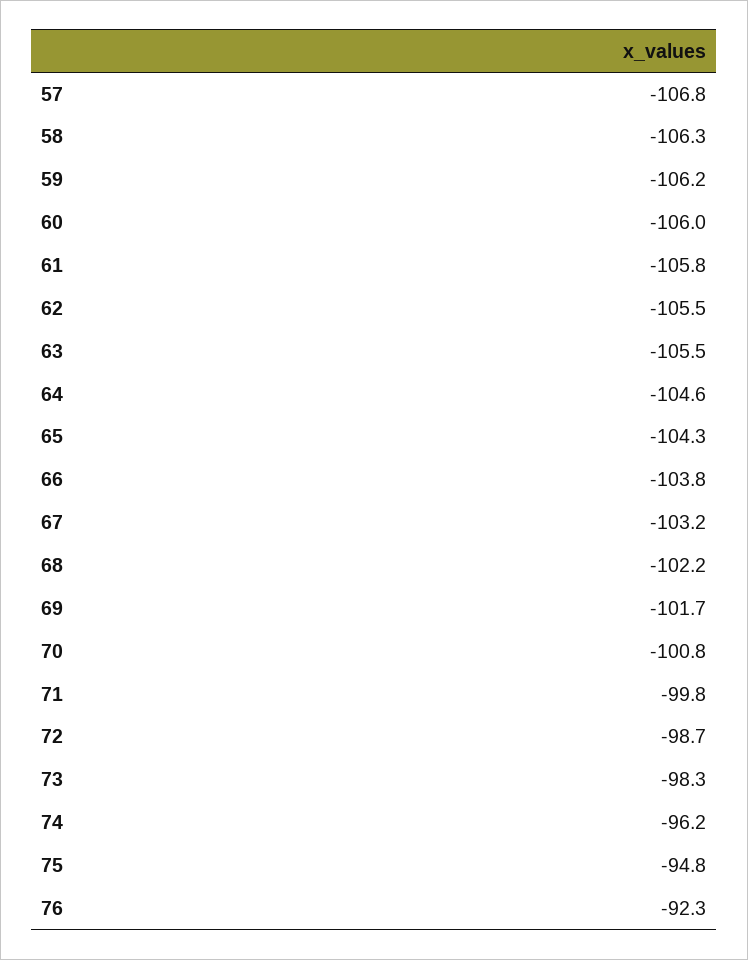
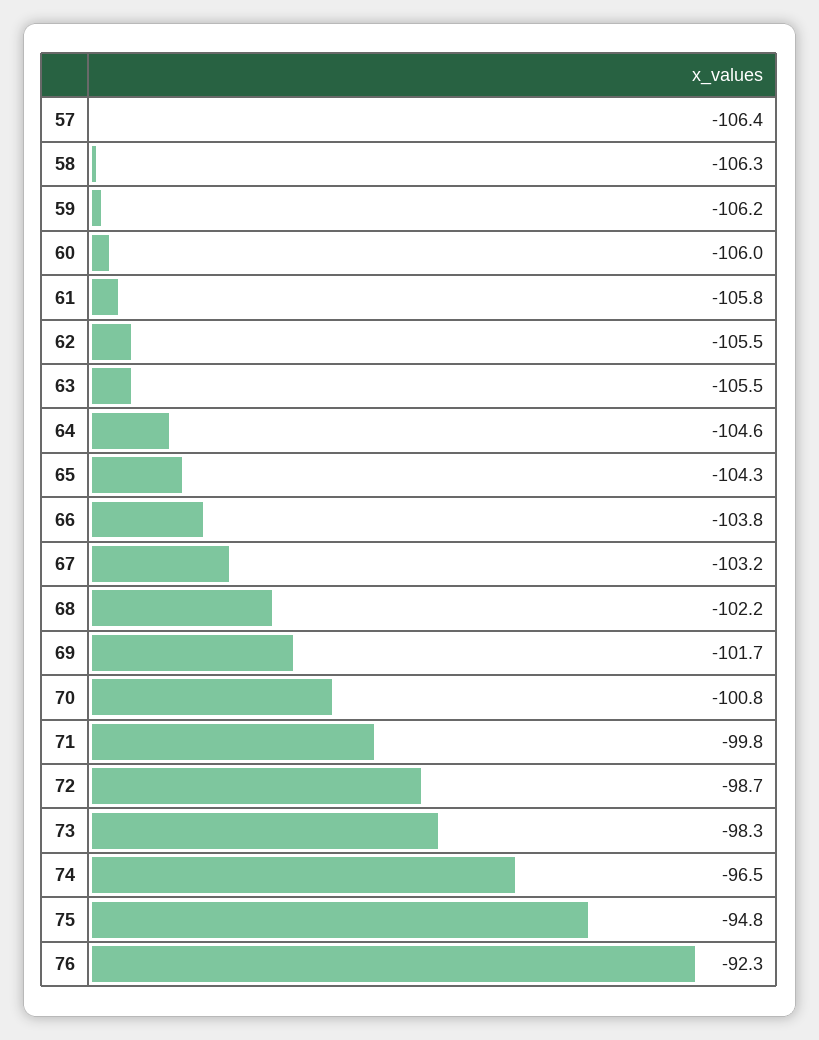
  {
-   "57": -106.8,
+   "57": -106.4,
    "58": -106.3,
    "59": -106.2,
    "60": -106,
    "61": -105.8,
    "62": -105.5,
    "63": -105.5,
    "64": -104.6,
    "65": -104.3,
    "66": -103.8,
    "67": -103.2,
    "68": -102.2,
    "69": -101.7,
    "70": -100.8,
    "71": -99.8,
    "72": -98.7,
    "73": -98.3,
-   "74": -96.2,
+   "74": -96.5,
    "75": -94.8,
    "76": -92.3
  }

